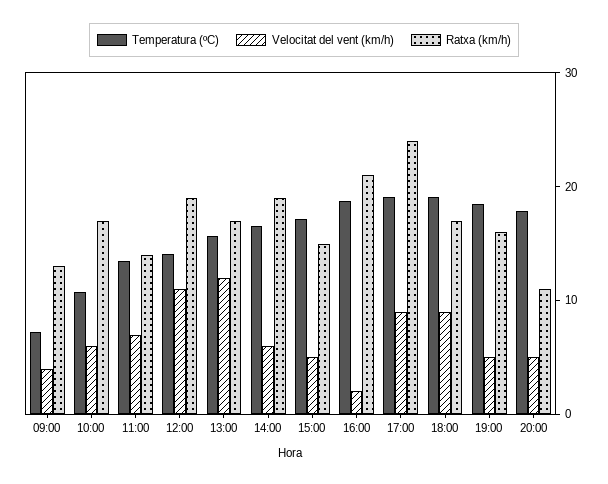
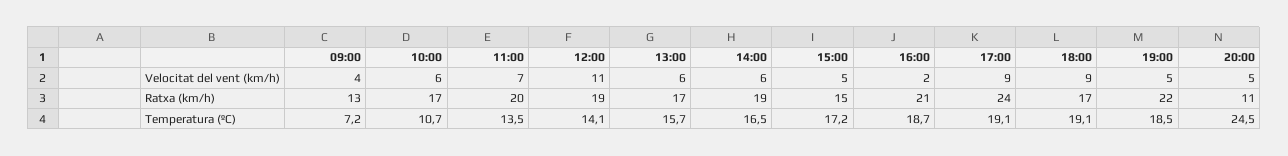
  {
    "Temperatura (ºC)": {
      "09:00": 7.2,
      "10:00": 10.7,
      "11:00": 13.5,
      "12:00": 14.1,
      "13:00": 15.7,
      "14:00": 16.5,
      "15:00": 17.2,
      "16:00": 18.7,
      "17:00": 19.1,
      "18:00": 19.1,
      "19:00": 18.5,
-     "20:00": 18
+     "20:00": 24.5
    },
    "Velocitat del vent (km/h)": {
      "09:00": 4,
      "10:00": 6,
      "11:00": 7,
      "12:00": 11,
-     "13:00": 12,
+     "13:00": 6,
      "14:00": 6,
      "15:00": 5,
      "16:00": 2,
      "17:00": 9,
      "18:00": 9,
      "19:00": 5,
      "20:00": 5
    },
    "Ratxa (km/h)": {
      "09:00": 13,
      "10:00": 17,
-     "11:00": 14,
+     "11:00": 20,
      "12:00": 19,
      "13:00": 17,
      "14:00": 19,
      "15:00": 15,
      "16:00": 21,
      "17:00": 24,
      "18:00": 17,
-     "19:00": 16,
+     "19:00": 22,
      "20:00": 11
    }
  }

